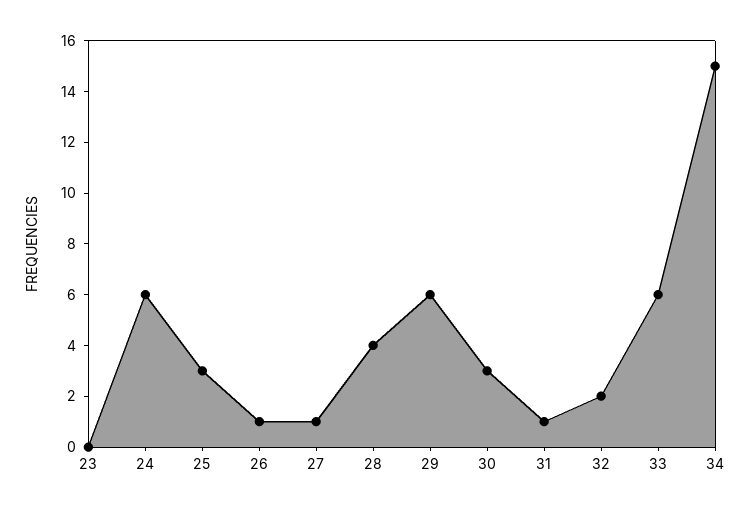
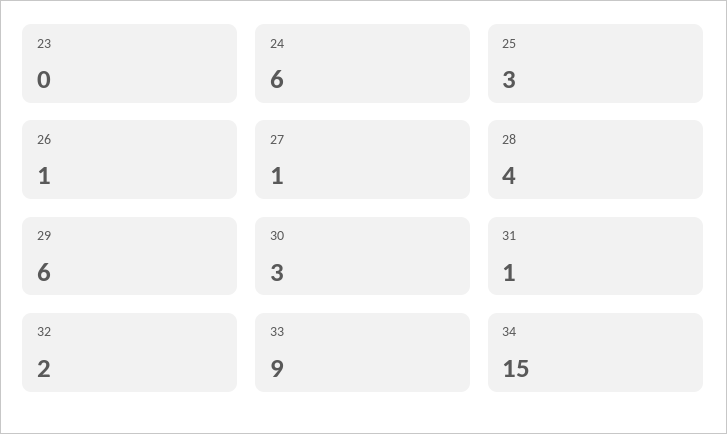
  {
    "23": 0,
    "24": 6,
    "25": 3,
    "26": 1,
    "27": 1,
    "28": 4,
    "29": 6,
    "30": 3,
    "31": 1,
    "32": 2,
-   "33": 6,
+   "33": 9,
    "34": 15
  }

